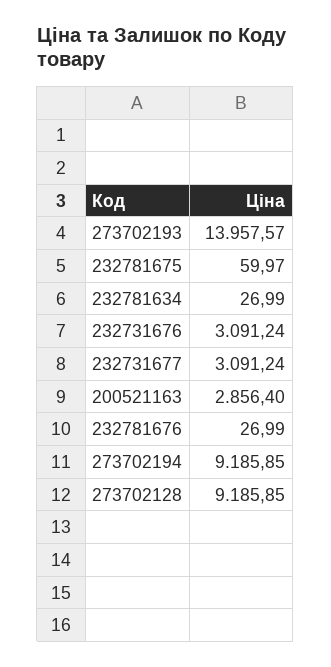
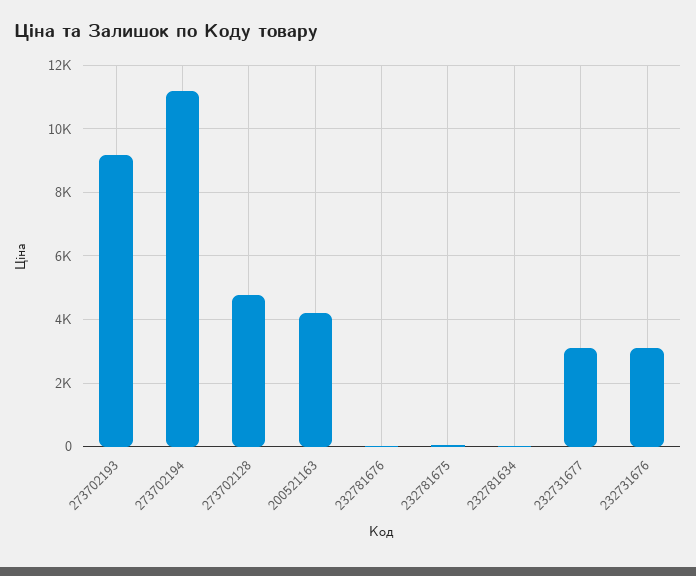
  {
-   "273702193": 13957.57,
+   "273702193": 9200,
    "232781675": 59.97,
    "232781634": 26.99,
    "232731676": 3091.24,
    "232731677": 3091.24,
-   "200521163": 2856.4,
+   "200521163": 4200,
    "232781676": 26.99,
-   "273702194": 9185.85,
+   "273702194": 11200,
-   "273702128": 9185.85
+   "273702128": 4800
  }

